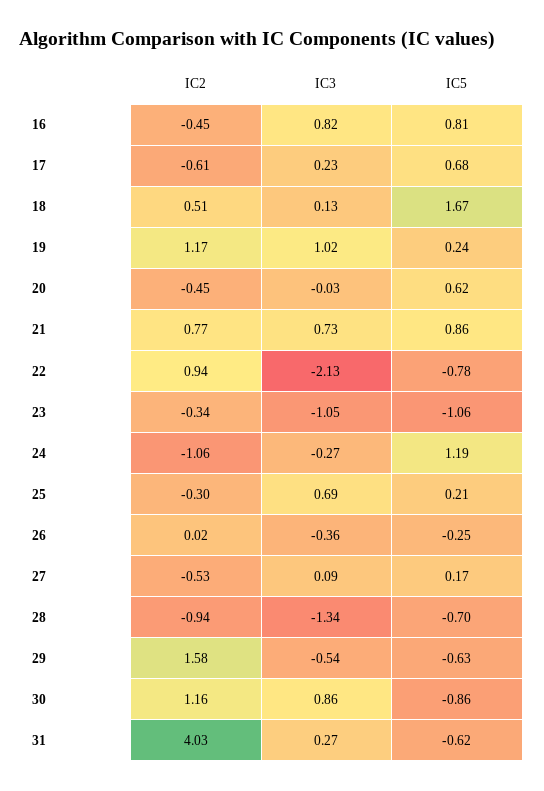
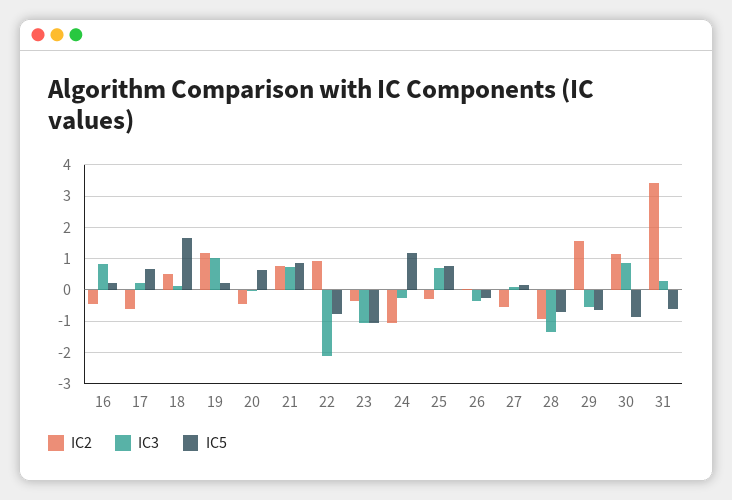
  {
    "IC2": {
      "16": -0.45,
      "17": -0.61,
      "18": 0.51,
      "19": 1.17,
      "20": -0.45,
      "21": 0.77,
      "22": 0.94,
      "23": -0.34,
      "24": -1.06,
      "25": -0.3,
      "26": 0.02,
      "27": -0.53,
      "28": -0.94,
      "29": 1.58,
      "30": 1.16,
-     "31": 4.03
+     "31": 3.4
    },
    "IC3": {
      "16": 0.82,
      "17": 0.23,
      "18": 0.13,
      "19": 1.02,
      "20": -0.03,
      "21": 0.73,
      "22": -2.13,
      "23": -1.05,
      "24": -0.27,
      "25": 0.69,
      "26": -0.36,
      "27": 0.09,
      "28": -1.34,
      "29": -0.54,
      "30": 0.86,
      "31": 0.27
    },
    "IC5": {
-     "16": 0.81,
+     "16": 0.2,
      "17": 0.68,
      "18": 1.67,
      "19": 0.24,
      "20": 0.62,
      "21": 0.86,
      "22": -0.78,
      "23": -1.06,
      "24": 1.19,
-     "25": 0.21,
+     "25": 0.8,
      "26": -0.25,
      "27": 0.17,
      "28": -0.7,
      "29": -0.63,
      "30": -0.86,
      "31": -0.62
    }
  }

